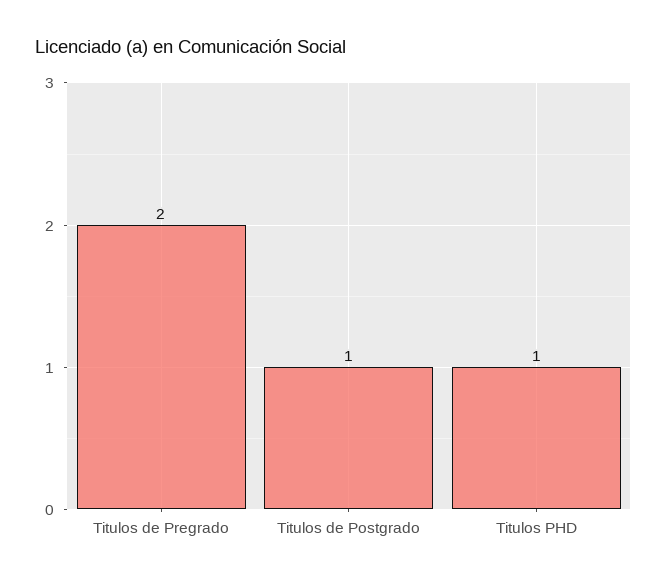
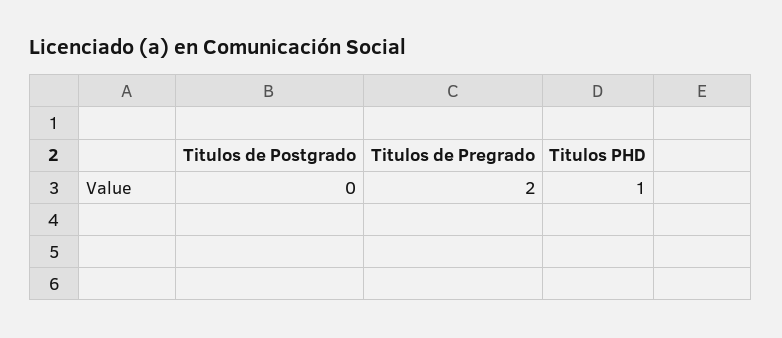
  {
    "Titulos de Pregrado": 2,
-   "Titulos de Postgrado": 1,
+   "Titulos de Postgrado": 0,
    "Titulos PHD": 1
  }

